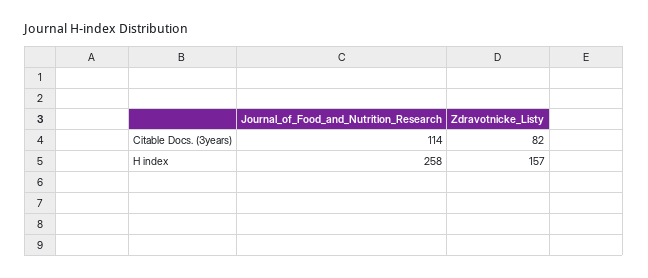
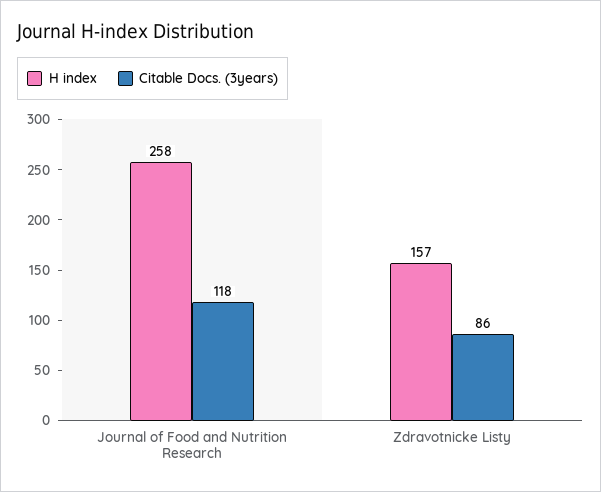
  {
    "Citable Docs. (3years)": {
-     "Journal_of_Food_and_Nutrition_Research": 114,
+     "Journal_of_Food_and_Nutrition_Research": 118,
-     "Zdravotnicke_Listy": 82
+     "Zdravotnicke_Listy": 86
    },
    "H index": {
      "Journal_of_Food_and_Nutrition_Research": 258,
      "Zdravotnicke_Listy": 157
    }
  }

